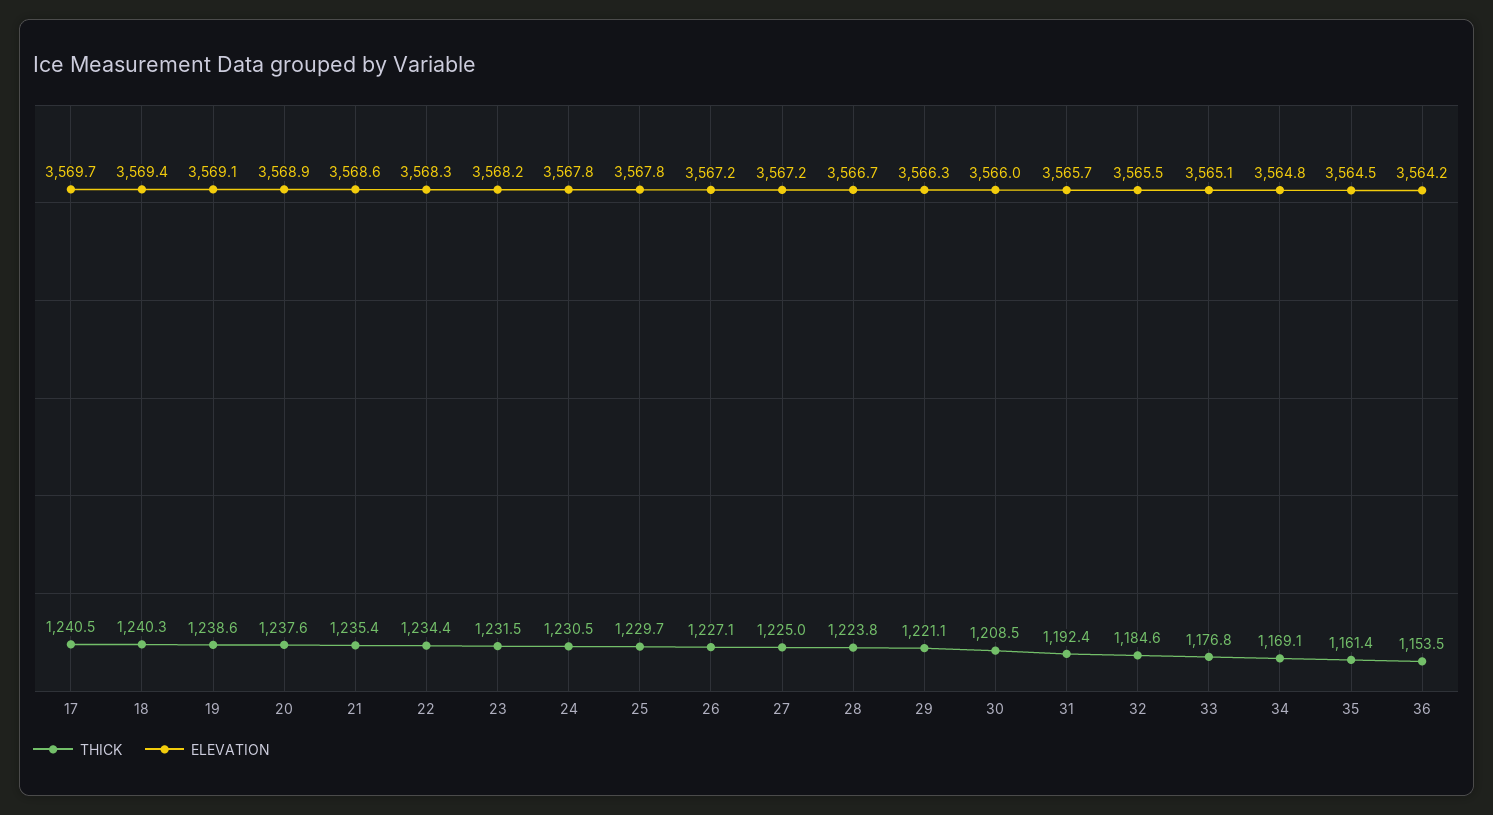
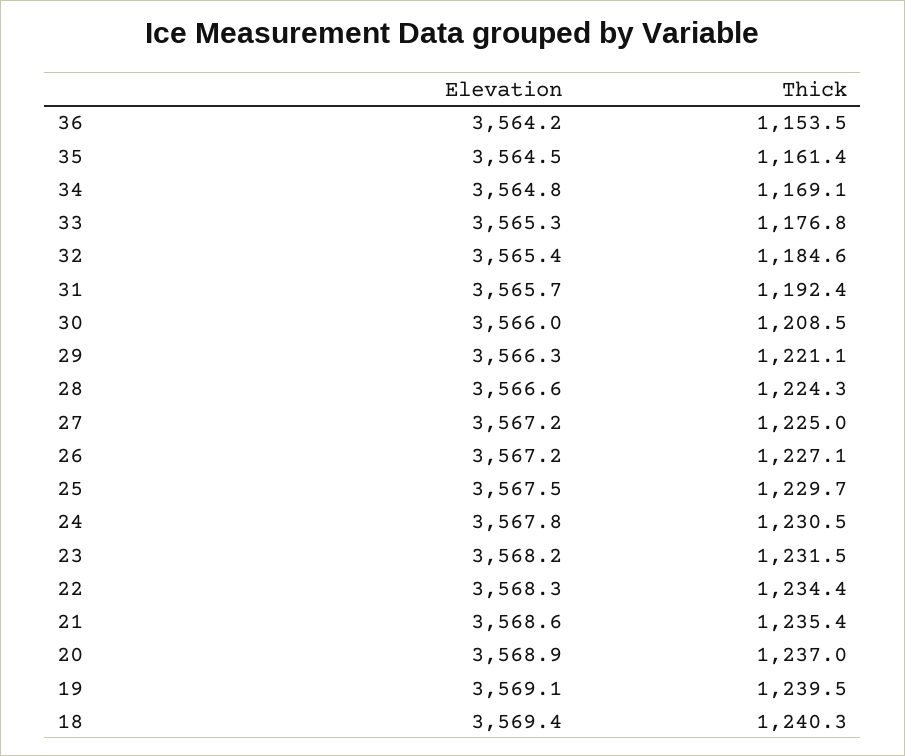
  {
    "THICK": {
-     "17": 1240.5,
      "18": 1240.3,
-     "19": 1238.6,
+     "19": 1239.5,
-     "20": 1237.6,
+     "20": 1237,
      "21": 1235.4,
      "22": 1234.4,
      "23": 1231.5,
      "24": 1230.5,
      "25": 1229.7,
      "26": 1227.1,
      "27": 1225,
-     "28": 1223.8,
+     "28": 1224.3,
      "29": 1221.1,
      "30": 1208.5,
      "31": 1192.4,
      "32": 1184.6,
      "33": 1176.8,
      "34": 1169.1,
      "35": 1161.4,
      "36": 1153.5
    },
    "ELEVATION": {
-     "17": 3569.7,
      "18": 3569.4,
      "19": 3569.1,
      "20": 3568.9,
      "21": 3568.6,
      "22": 3568.3,
      "23": 3568.2,
      "24": 3567.8,
-     "25": 3567.8,
+     "25": 3567.5,
      "26": 3567.2,
      "27": 3567.2,
-     "28": 3566.7,
+     "28": 3566.6,
      "29": 3566.3,
      "30": 3566,
      "31": 3565.7,
-     "32": 3565.5,
+     "32": 3565.4,
-     "33": 3565.1,
+     "33": 3565.3,
      "34": 3564.8,
      "35": 3564.5,
      "36": 3564.2
    }
  }

